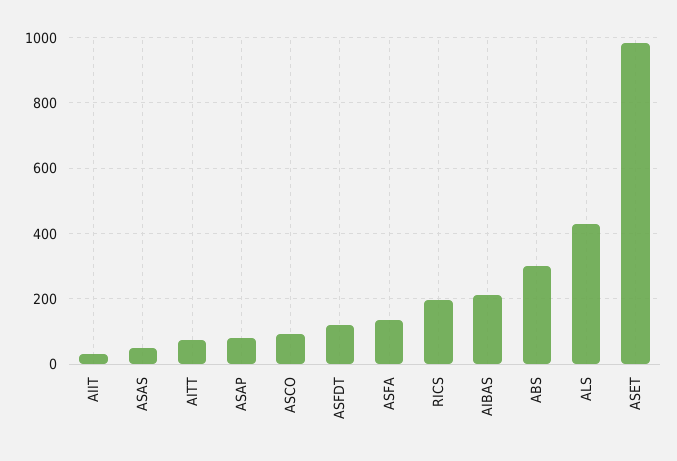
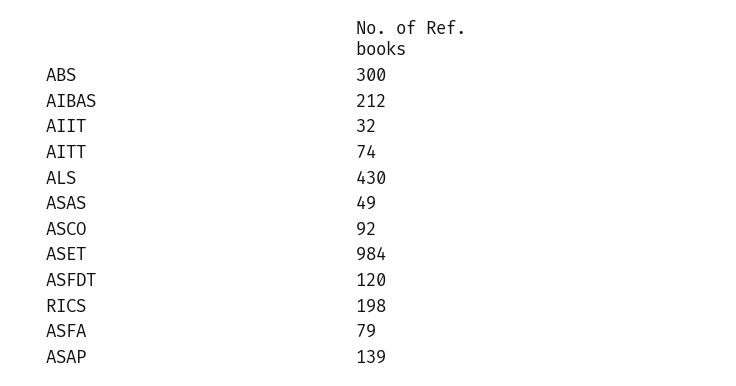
  {
    "AIIT": 32,
    "ASAS": 49,
    "AITT": 74,
-   "ASAP": 80,
+   "ASAP": 139,
    "ASCO": 92,
    "ASFDT": 120,
-   "ASFA": 140,
+   "ASFA": 79,
    "RICS": 198,
    "AIBAS": 212,
    "ABS": 300,
    "ALS": 430,
    "ASET": 984
  }

